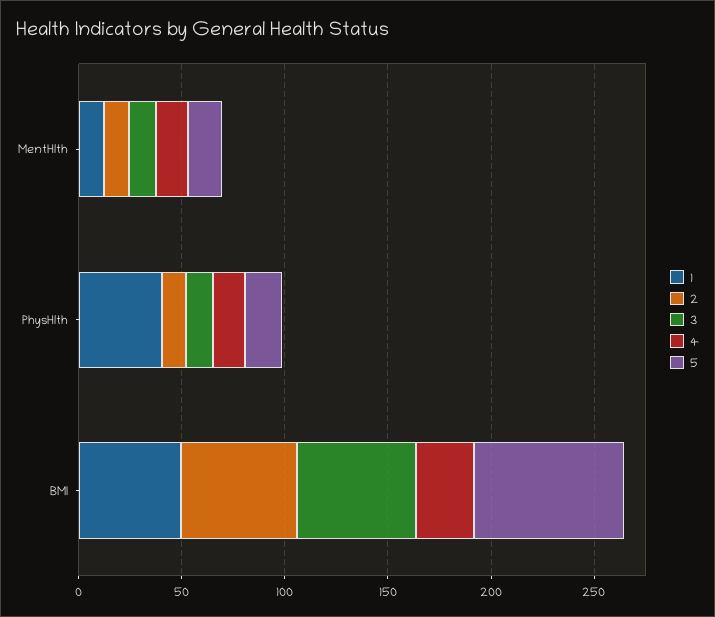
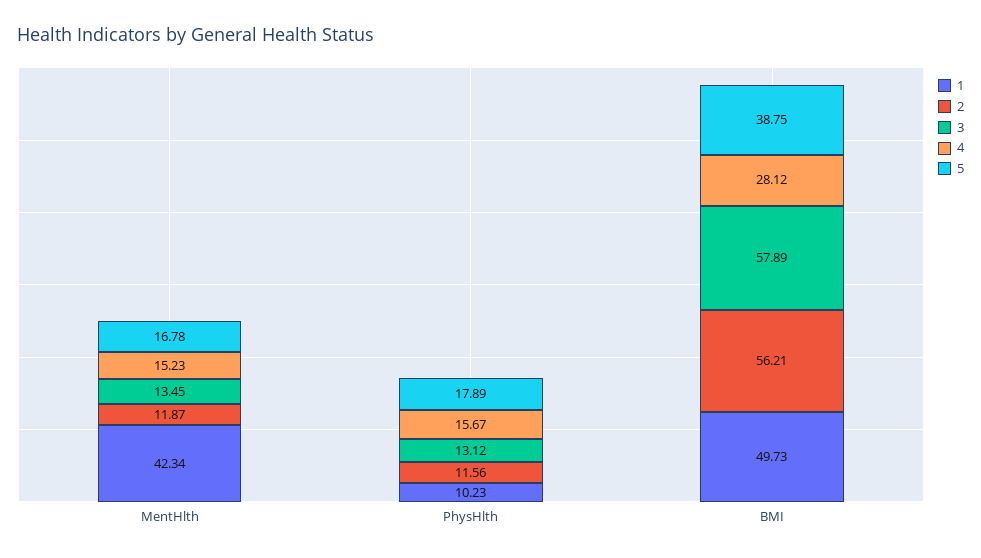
  {
    "1": {
-     "MentHlth": 10,
+     "MentHlth": 42.34,
-     "PhysHlth": 40,
+     "PhysHlth": 10.23,
      "BMI": 49.73
    },
    "2": {
      "MentHlth": 11.87,
      "PhysHlth": 11.56,
      "BMI": 56.21
    },
    "3": {
      "MentHlth": 13.45,
      "PhysHlth": 13.12,
      "BMI": 57.89
    },
    "4": {
      "MentHlth": 15.23,
      "PhysHlth": 15.67,
      "BMI": 28.12
    },
    "5": {
      "MentHlth": 16.78,
      "PhysHlth": 17.89,
-     "BMI": 70
+     "BMI": 38.75
    }
  }

